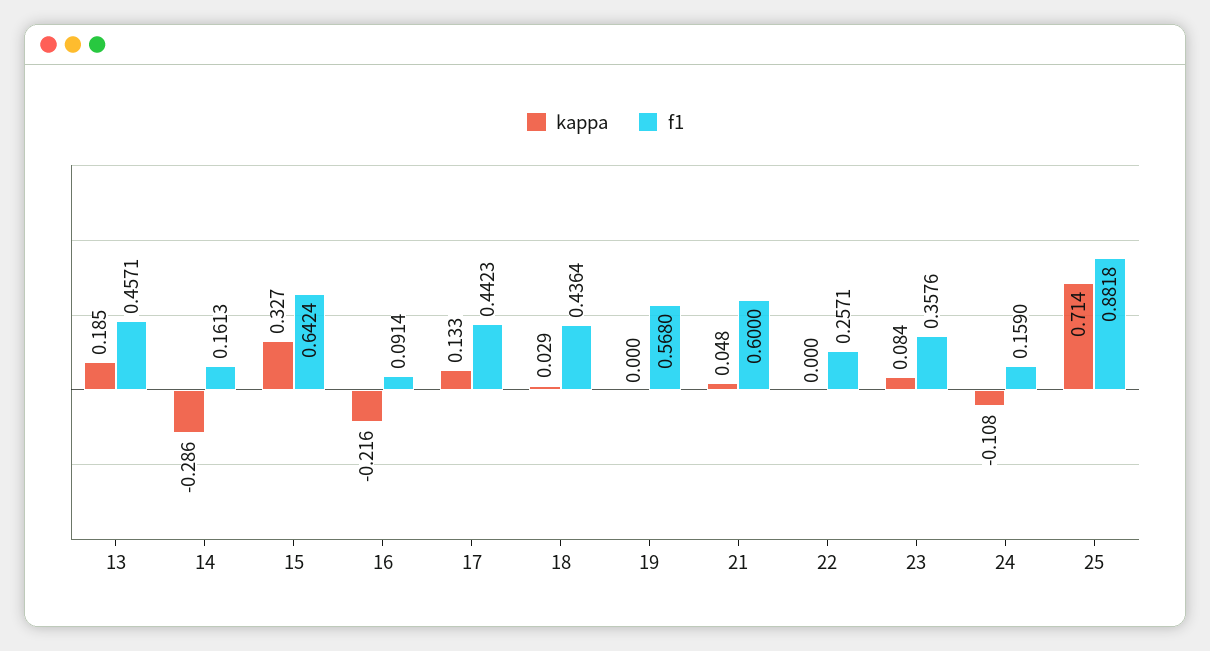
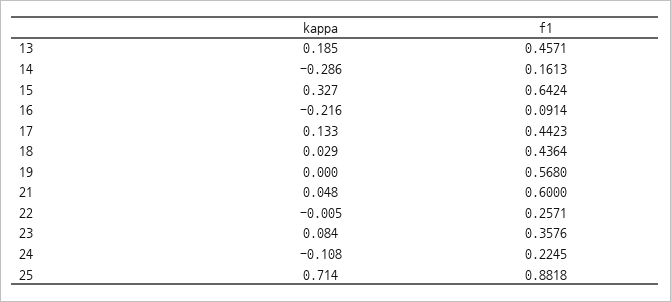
  {
    "kappa": {
      "13": 0.185,
      "14": -0.286,
      "15": 0.327,
      "16": -0.216,
      "17": 0.133,
      "18": 0.029,
      "19": 0,
      "21": 0.048,
-     "22": 0,
+     "22": -0.005,
      "23": 0.084,
      "24": -0.108,
      "25": 0.714
    },
    "f1": {
      "13": 0.4571,
      "14": 0.1613,
      "15": 0.6424,
      "16": 0.0914,
      "17": 0.4423,
      "18": 0.4364,
      "19": 0.568,
      "21": 0.6,
      "22": 0.2571,
      "23": 0.3576,
-     "24": 0.159,
+     "24": 0.2245,
      "25": 0.8818
    }
  }

